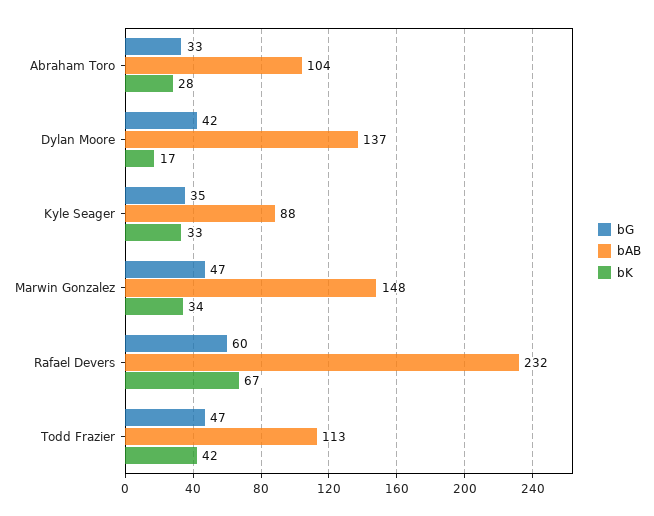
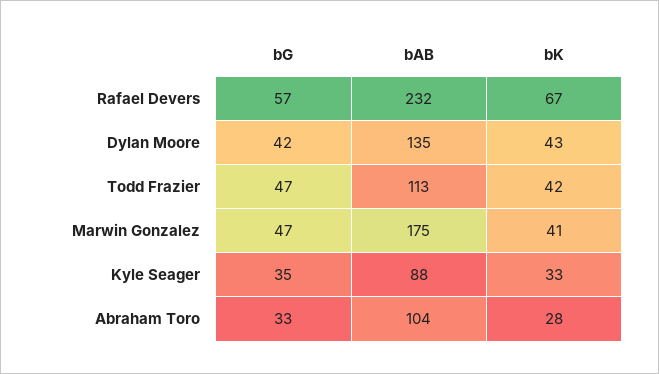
  {
    "bG": {
      "Abraham Toro": 33,
      "Dylan Moore": 42,
      "Kyle Seager": 35,
      "Marwin Gonzalez": 47,
-     "Rafael Devers": 60,
+     "Rafael Devers": 57,
      "Todd Frazier": 47
    },
    "bAB": {
      "Abraham Toro": 104,
-     "Dylan Moore": 137,
+     "Dylan Moore": 135,
      "Kyle Seager": 88,
-     "Marwin Gonzalez": 148,
+     "Marwin Gonzalez": 175,
      "Rafael Devers": 232,
      "Todd Frazier": 113
    },
    "bK": {
      "Abraham Toro": 28,
-     "Dylan Moore": 17,
+     "Dylan Moore": 43,
      "Kyle Seager": 33,
-     "Marwin Gonzalez": 34,
+     "Marwin Gonzalez": 41,
      "Rafael Devers": 67,
      "Todd Frazier": 42
    }
  }

